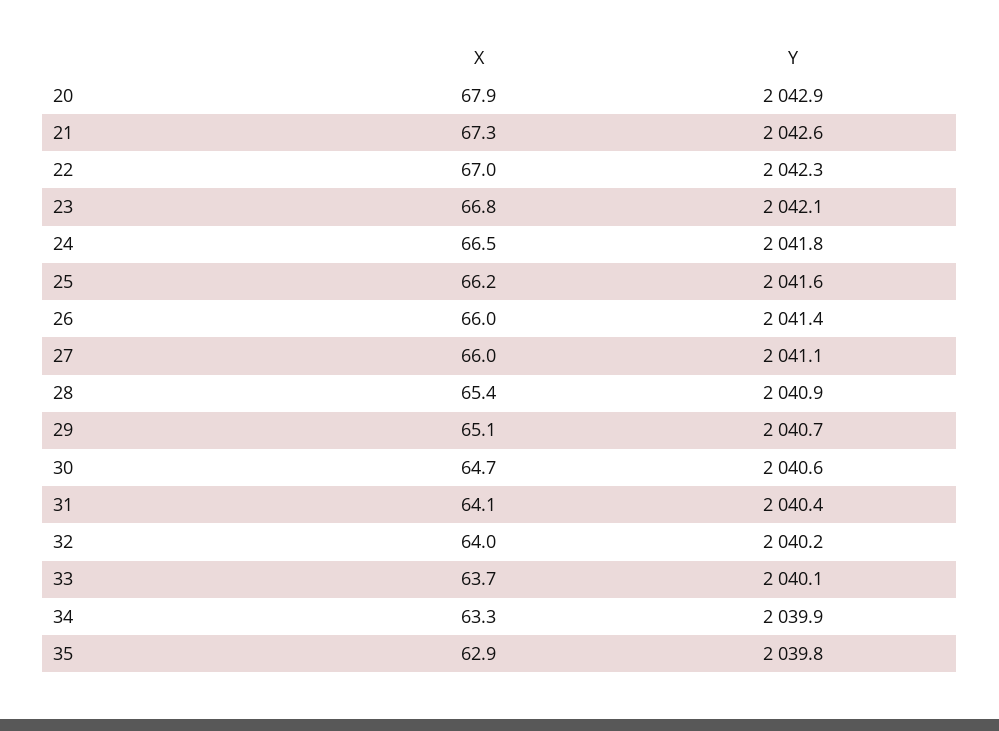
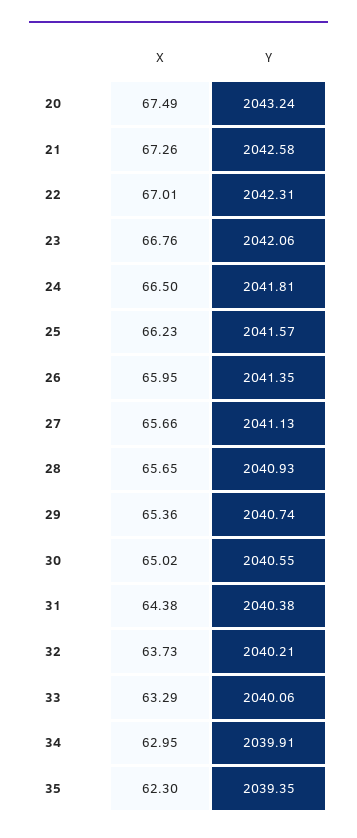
  {
    "X": {
-     "20": 67.9,
+     "20": 67.49,
      "21": 67.26,
      "22": 67.01,
      "23": 66.76,
      "24": 66.5,
      "25": 66.23,
      "26": 65.95,
-     "27": 66,
+     "27": 65.66,
-     "28": 65.4,
+     "28": 65.65,
-     "29": 65.1,
+     "29": 65.36,
-     "30": 64.7,
+     "30": 65.02,
-     "31": 64.1,
+     "31": 64.38,
-     "32": 64,
+     "32": 63.73,
-     "33": 63.7,
+     "33": 63.29,
-     "34": 63.3,
+     "34": 62.95,
-     "35": 62.9
+     "35": 62.3
    },
    "Y": {
-     "20": 2042.9,
+     "20": 2043.24,
      "21": 2042.58,
      "22": 2042.31,
      "23": 2042.06,
      "24": 2041.81,
      "25": 2041.57,
      "26": 2041.35,
      "27": 2041.13,
      "28": 2040.93,
      "29": 2040.74,
      "30": 2040.55,
      "31": 2040.38,
      "32": 2040.21,
      "33": 2040.06,
      "34": 2039.91,
-     "35": 2039.8
+     "35": 2039.35
    }
  }

